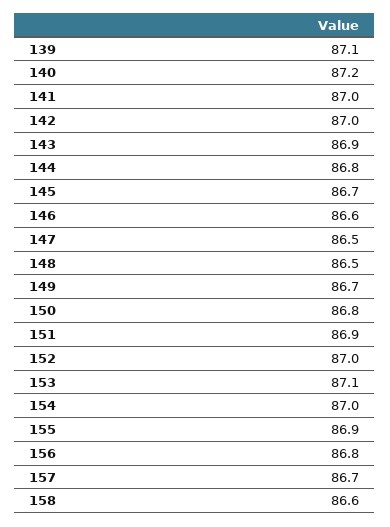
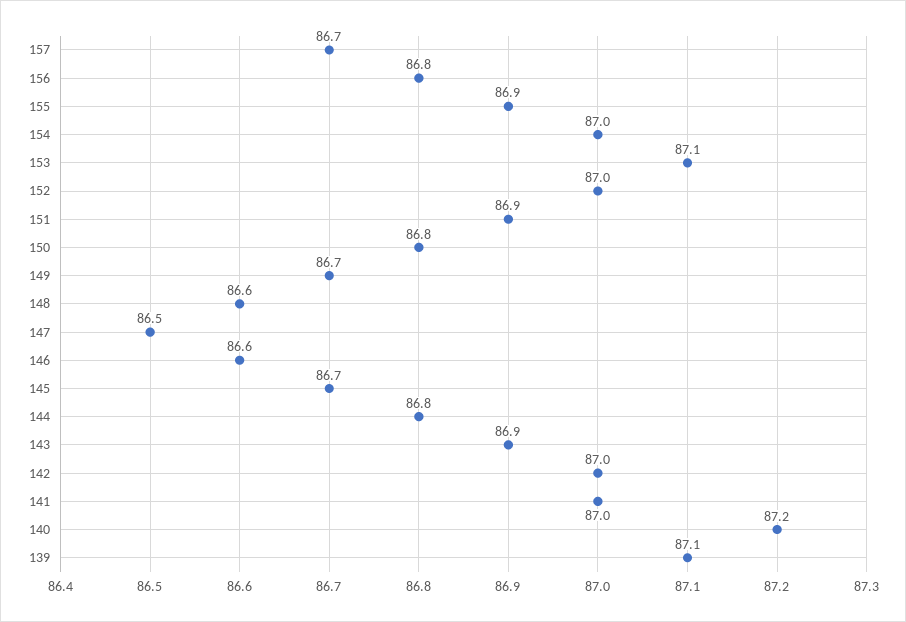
  {
    "139": 87.1,
    "140": 87.2,
    "141": 87,
    "142": 87,
    "143": 86.9,
    "144": 86.8,
    "145": 86.7,
    "146": 86.6,
    "147": 86.5,
-   "148": 86.5,
+   "148": 86.6,
    "149": 86.7,
    "150": 86.8,
    "151": 86.9,
    "152": 87,
    "153": 87.1,
    "154": 87,
    "155": 86.9,
    "156": 86.8,
-   "157": 86.7,
+   "157": 86.7
-   "158": 86.6
  }

